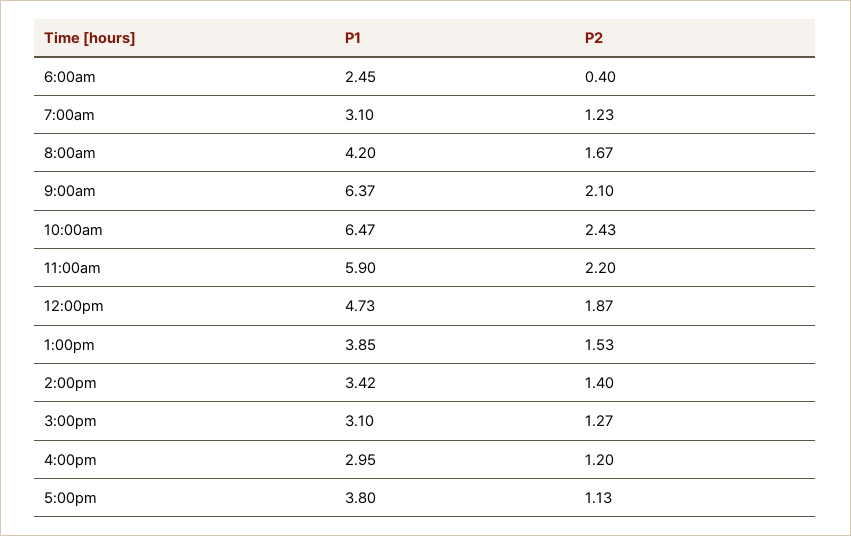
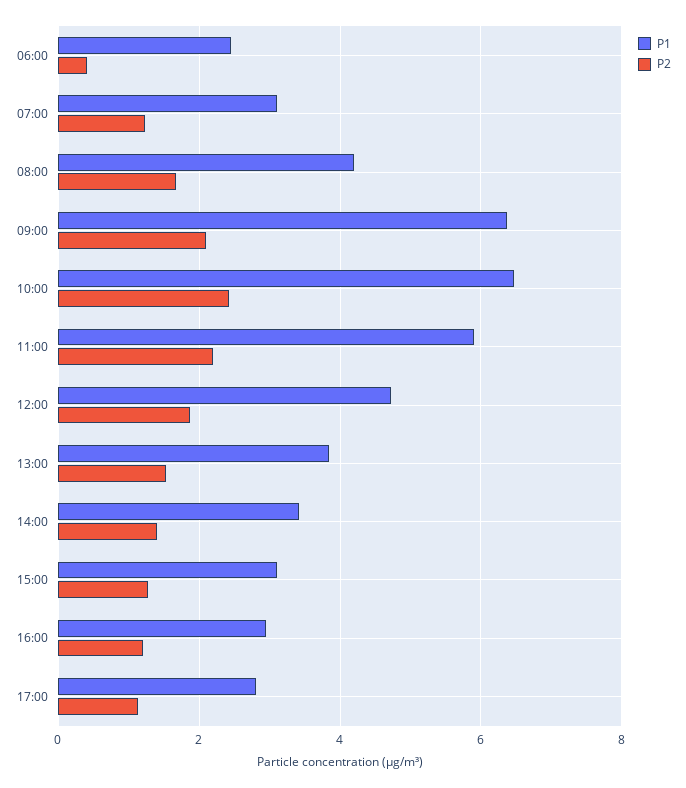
  {
    "P1": {
      "6:00am": 2.45,
      "7:00am": 3.1,
      "8:00am": 4.2,
      "9:00am": 6.37,
      "10:00am": 6.47,
      "11:00am": 5.9,
      "12:00pm": 4.73,
      "1:00pm": 3.85,
      "2:00pm": 3.42,
      "3:00pm": 3.1,
      "4:00pm": 2.95,
-     "5:00pm": 3.8
+     "5:00pm": 2.8
    },
    "P2": {
      "6:00am": 0.4,
      "7:00am": 1.23,
      "8:00am": 1.67,
      "9:00am": 2.1,
      "10:00am": 2.43,
      "11:00am": 2.2,
      "12:00pm": 1.87,
      "1:00pm": 1.53,
      "2:00pm": 1.4,
      "3:00pm": 1.27,
      "4:00pm": 1.2,
      "5:00pm": 1.13
    }
  }

